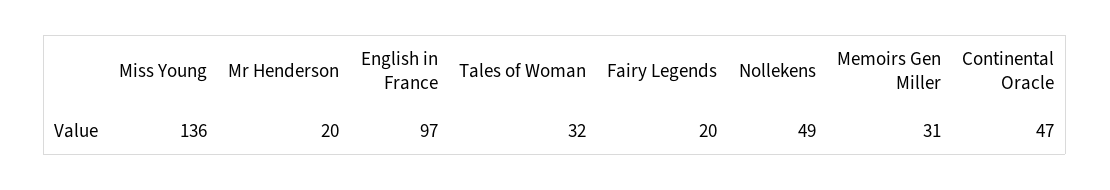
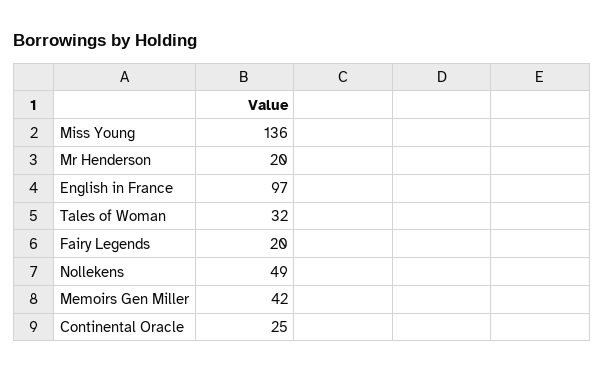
  {
    "Miss Young": 136,
    "Mr Henderson": 20,
    "English in France": 97,
    "Tales of Woman": 32,
    "Fairy Legends": 20,
    "Nollekens": 49,
-   "Memoirs Gen Miller": 31,
+   "Memoirs Gen Miller": 42,
-   "Continental Oracle": 47
+   "Continental Oracle": 25
  }

